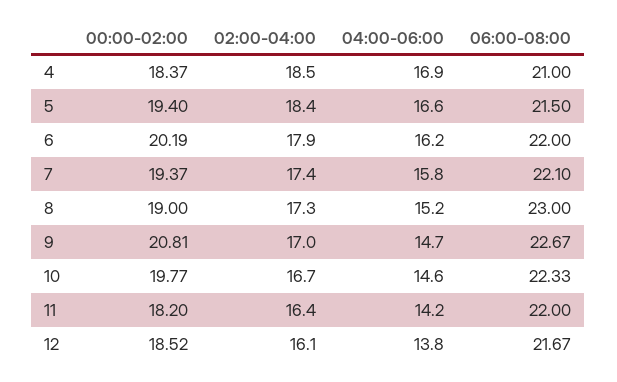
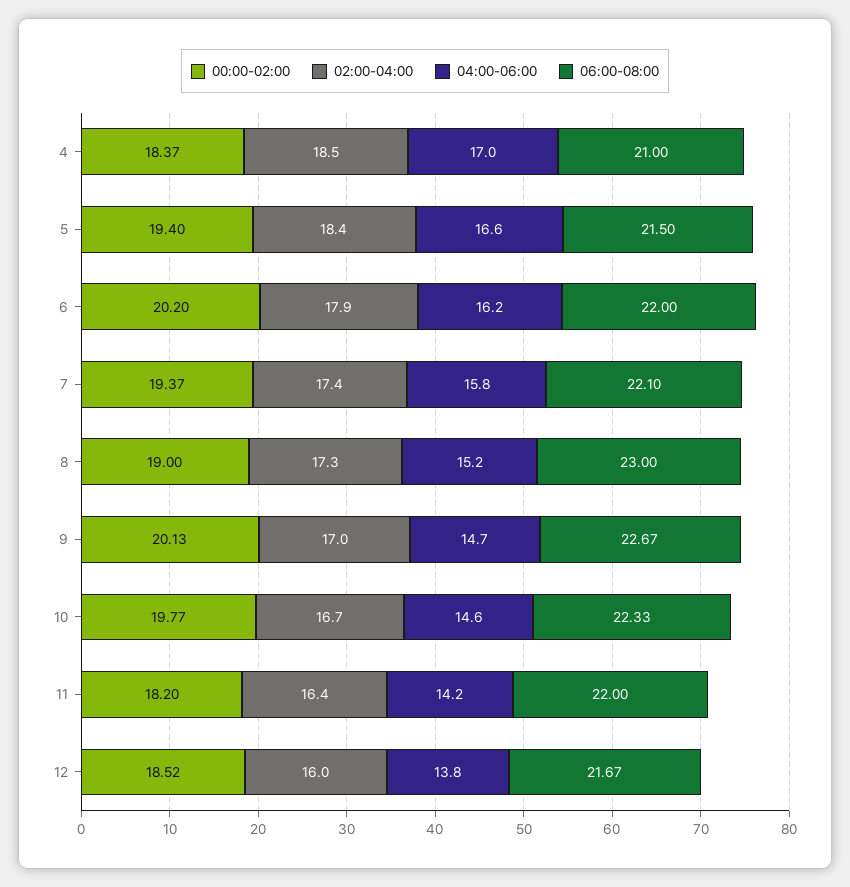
  {
    "00:00-02:00": {
      "4": 18.37,
      "5": 19.4,
-     "6": 20.19,
+     "6": 20.2,
      "7": 19.37,
      "8": 19,
-     "9": 20.81,
+     "9": 20.13,
      "10": 19.77,
      "11": 18.2,
      "12": 18.52
    },
    "02:00-04:00": {
      "4": 18.5,
      "5": 18.4,
      "6": 17.9,
      "7": 17.4,
      "8": 17.3,
      "9": 17,
      "10": 16.7,
      "11": 16.4,
-     "12": 16.1
+     "12": 16
    },
    "04:00-06:00": {
-     "4": 16.9,
+     "4": 17,
      "5": 16.6,
      "6": 16.2,
      "7": 15.8,
      "8": 15.2,
      "9": 14.7,
      "10": 14.6,
      "11": 14.2,
      "12": 13.8
    },
    "06:00-08:00": {
      "4": 21,
      "5": 21.5,
      "6": 22,
      "7": 22.1,
      "8": 23,
      "9": 22.67,
      "10": 22.33,
      "11": 22,
      "12": 21.67
    }
  }

